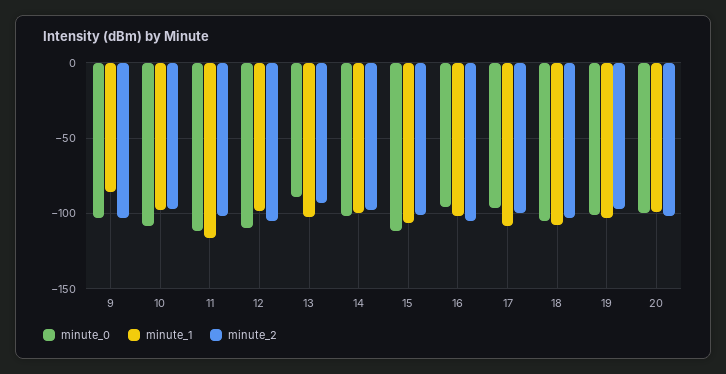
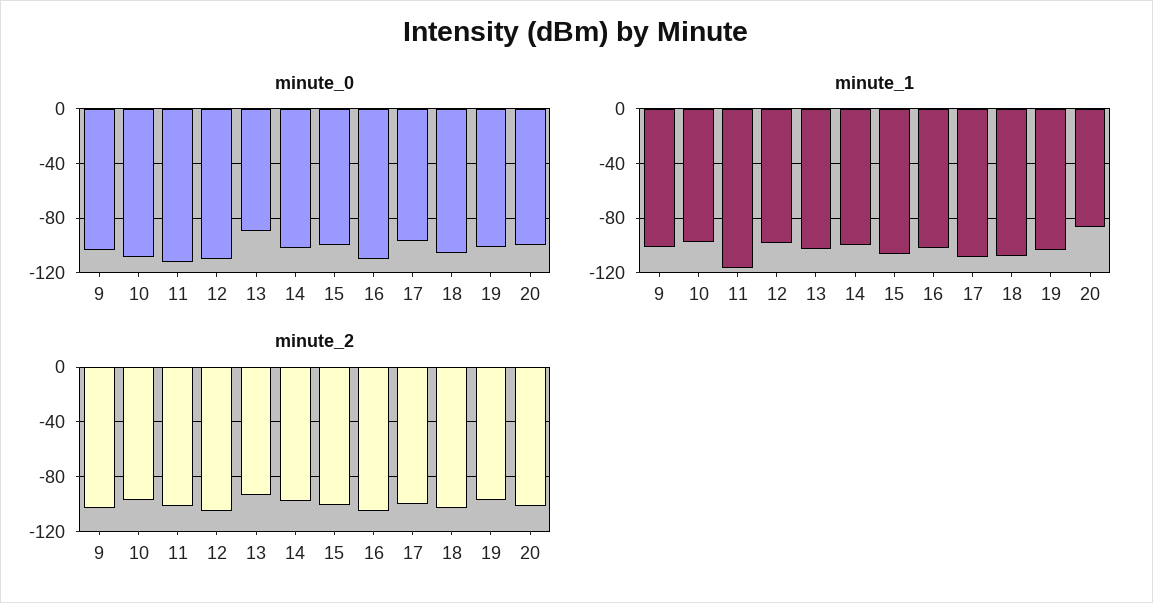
  {
    "minute_0": {
      "9": -105,
      "10": -110,
      "11": -110,
      "12": -110,
      "13": -90,
      "14": -100,
-     "15": -110,
+     "15": -100,
-     "16": -95,
+     "16": -110,
      "17": -95,
      "18": -105,
      "19": -100,
      "20": -100
    },
    "minute_1": {
-     "9": -85,
+     "9": -100,
      "10": -100,
      "11": -115,
      "12": -100,
      "13": -100,
      "14": -100,
      "15": -105,
      "16": -100,
      "17": -110,
      "18": -105,
      "19": -105,
-     "20": -100
+     "20": -85
    },
    "minute_2": {
      "9": -105,
      "10": -95,
      "11": -100,
      "12": -105,
      "13": -95,
      "14": -100,
      "15": -100,
      "16": -105,
      "17": -100,
      "18": -105,
      "19": -95,
      "20": -100
    }
  }

